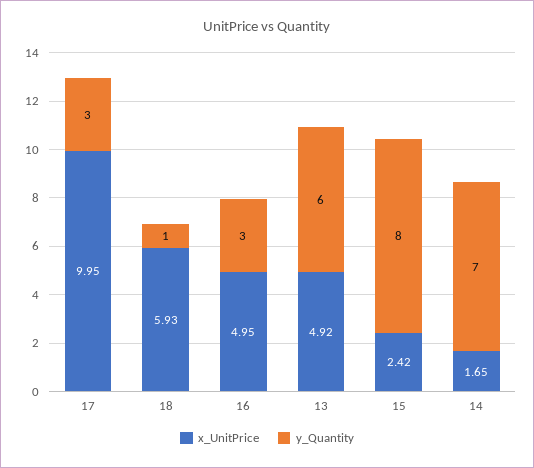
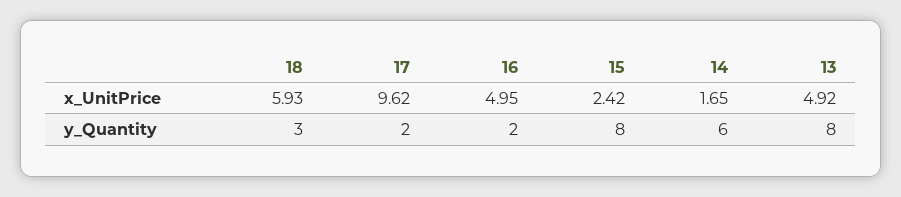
  {
    "x_UnitPrice": {
-     "17": 9.95,
+     "17": 9.62,
      "18": 5.93,
      "16": 4.95,
      "13": 4.92,
      "15": 2.42,
      "14": 1.65
    },
    "y_Quantity": {
-     "17": 3,
+     "17": 2,
-     "18": 1,
+     "18": 3,
-     "16": 3,
+     "16": 2,
-     "13": 6,
+     "13": 8,
      "15": 8,
-     "14": 7
+     "14": 6
    }
  }

